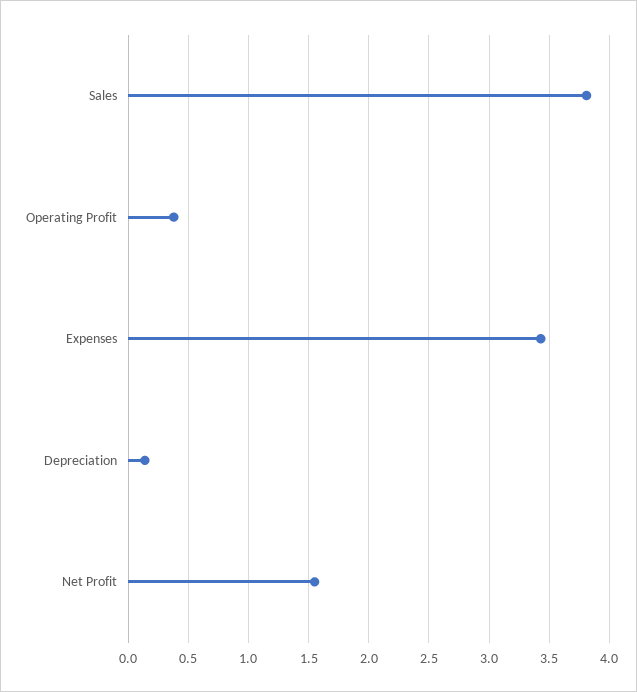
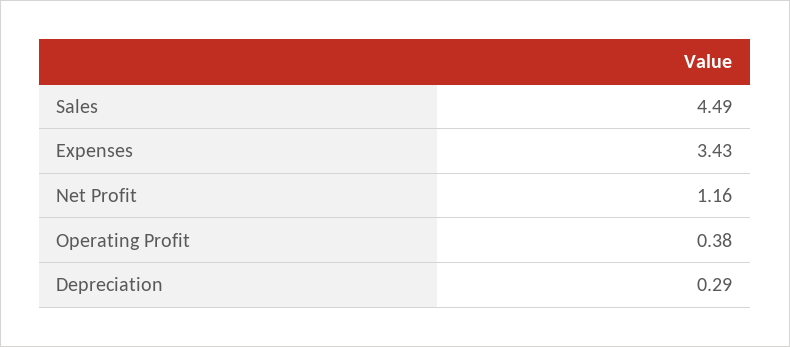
  {
-   "Sales": 3.8,
+   "Sales": 4.49,
    "Operating Profit": 0.38,
    "Expenses": 3.43,
-   "Depreciation": 0.15,
+   "Depreciation": 0.29,
-   "Net Profit": 1.55
+   "Net Profit": 1.16
  }

